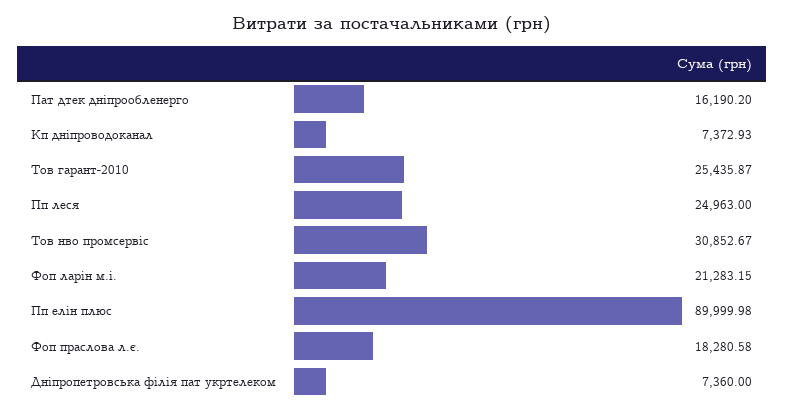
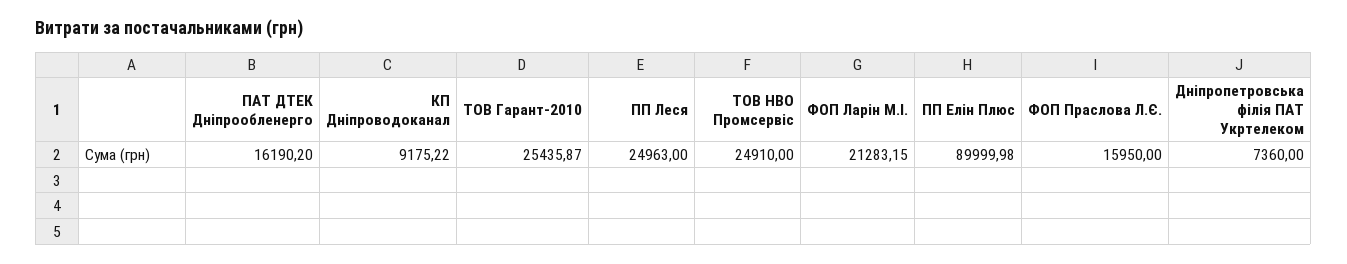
  {
    "Пат дтек дніпрообленерго": 16190.2,
-   "Кп дніпроводоканал": 7372.93,
+   "Кп дніпроводоканал": 9175.22,
    "Тов гарант-2010": 25435.87,
    "Пп леся": 24963,
-   "Тов нво промсервіс": 30852.67,
+   "Тов нво промсервіс": 24910,
    "Фоп ларін м.і.": 21283.15,
    "Пп елін плюс": 89999.98,
-   "Фоп праслова л.є.": 18280.58,
+   "Фоп праслова л.є.": 15950,
    "Дніпропетровська філія пат укртелеком": 7360
  }

